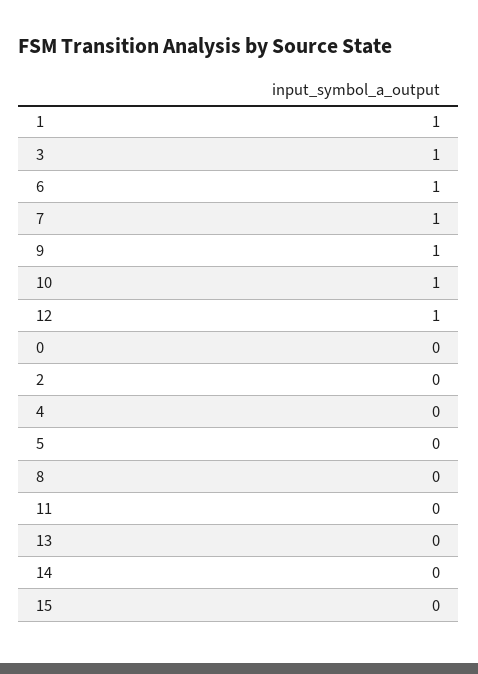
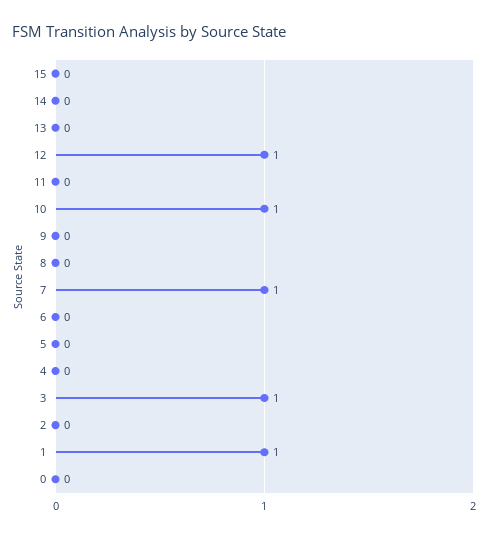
  {
    "1": 1,
    "3": 1,
-   "6": 1,
+   "6": 0,
    "7": 1,
-   "9": 1,
+   "9": 0,
    "10": 1,
    "12": 1,
    "0": 0,
    "2": 0,
    "4": 0,
    "5": 0,
    "8": 0,
    "11": 0,
    "13": 0,
    "14": 0,
    "15": 0
  }

